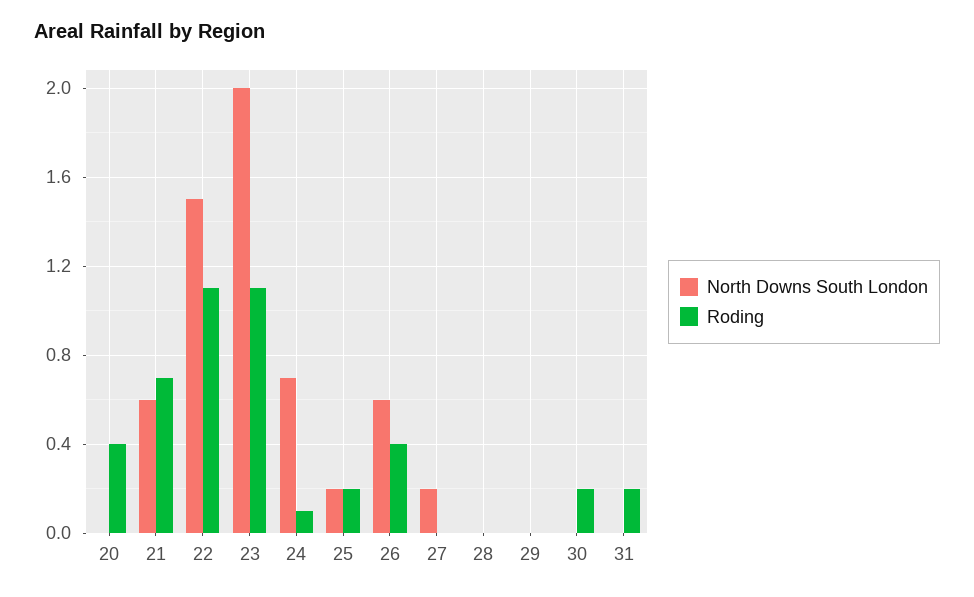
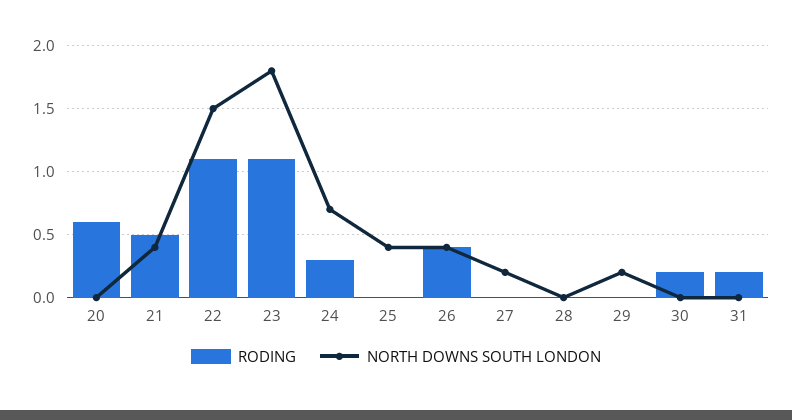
  {
    "North Downs South London": {
      "20": 0,
-     "21": 0.6,
+     "21": 0.4,
      "22": 1.5,
-     "23": 2,
+     "23": 1.8,
      "24": 0.7,
-     "25": 0.2,
+     "25": 0.4,
-     "26": 0.6,
+     "26": 0.4,
      "27": 0.2,
      "28": 0,
-     "29": 0,
+     "29": 0.2,
      "30": 0,
      "31": 0
    },
    "Roding": {
-     "20": 0.4,
+     "20": 0.6,
-     "21": 0.7,
+     "21": 0.5,
      "22": 1.1,
      "23": 1.1,
-     "24": 0.1,
+     "24": 0.3,
-     "25": 0.2,
+     "25": 0,
      "26": 0.4,
      "27": 0,
      "28": 0,
      "29": 0,
      "30": 0.2,
      "31": 0.2
    }
  }

